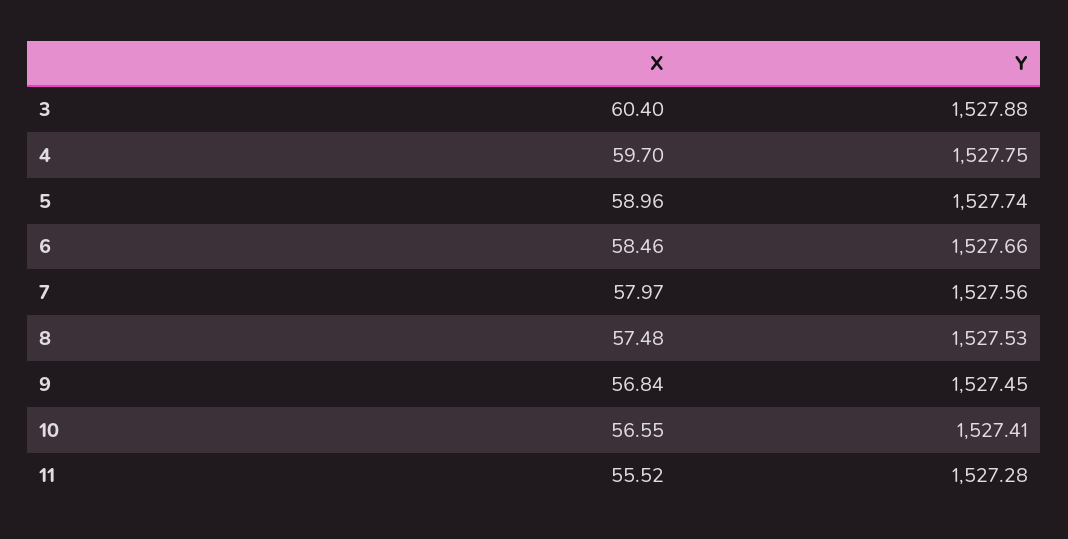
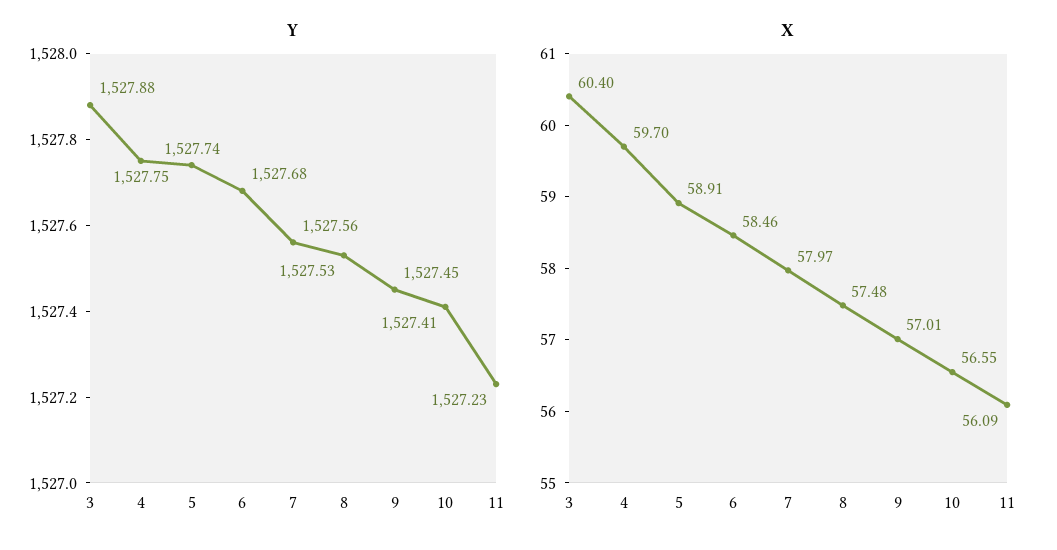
  {
    "X": {
      "3": 60.4,
      "4": 59.7,
-     "5": 58.96,
+     "5": 58.91,
      "6": 58.46,
      "7": 57.97,
      "8": 57.48,
-     "9": 56.84,
+     "9": 57.01,
      "10": 56.55,
-     "11": 55.52
+     "11": 56.09
    },
    "Y": {
      "3": 1527.88,
      "4": 1527.75,
      "5": 1527.74,
-     "6": 1527.66,
+     "6": 1527.68,
      "7": 1527.56,
      "8": 1527.53,
      "9": 1527.45,
      "10": 1527.41,
-     "11": 1527.28
+     "11": 1527.23
    }
  }

